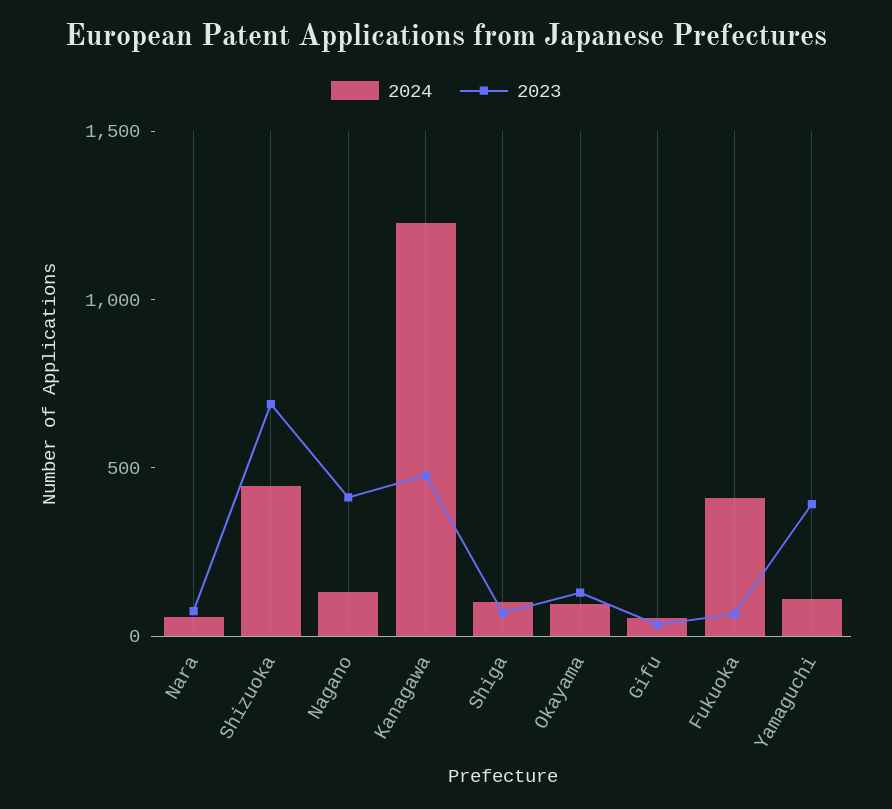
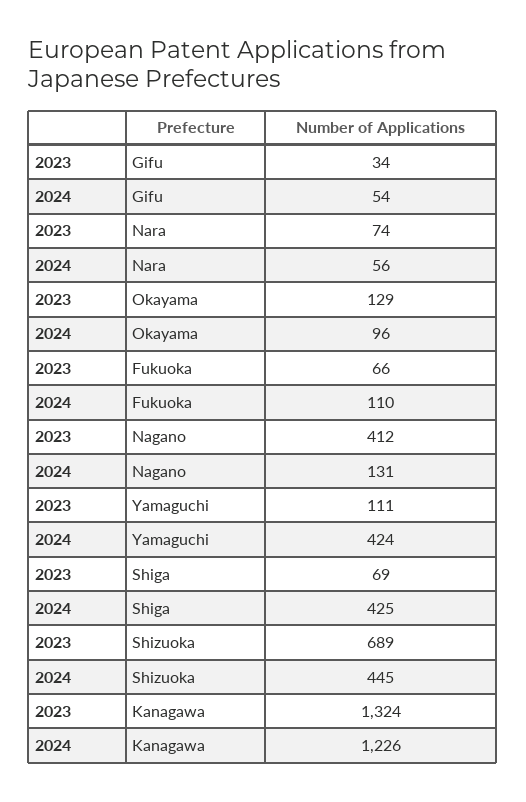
  {
    "2024": {
      "Nara": 56,
      "Shizuoka": 445,
      "Nagano": 131,
      "Kanagawa": 1226,
-     "Shiga": 100,
+     "Shiga": 425,
      "Okayama": 96,
      "Gifu": 54,
-     "Fukuoka": 400,
+     "Fukuoka": 110,
-     "Yamaguchi": 100
+     "Yamaguchi": 424
    },
    "2023": {
      "Nara": 74,
      "Shizuoka": 689,
      "Nagano": 412,
-     "Kanagawa": 500,
+     "Kanagawa": 1324,
      "Shiga": 69,
      "Okayama": 129,
      "Gifu": 34,
      "Fukuoka": 66,
-     "Yamaguchi": 400
+     "Yamaguchi": 111
    }
  }

